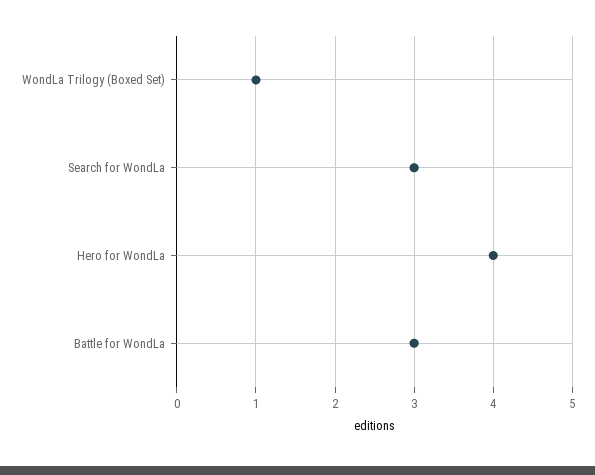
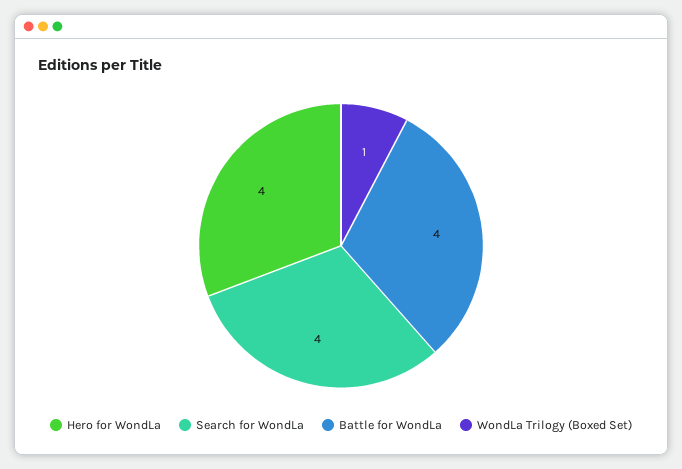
  {
    "WondLa Trilogy (Boxed Set)": 1,
-   "Search for WondLa": 3,
+   "Search for WondLa": 4,
    "Hero for WondLa": 4,
-   "Battle for WondLa": 3
+   "Battle for WondLa": 4
  }

